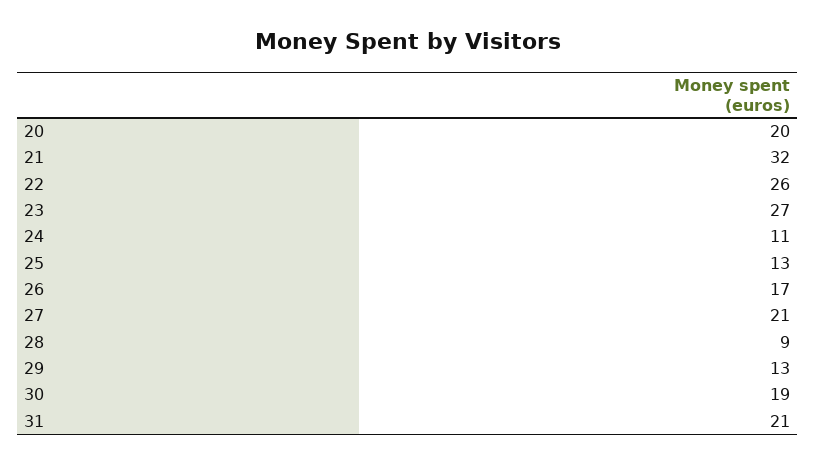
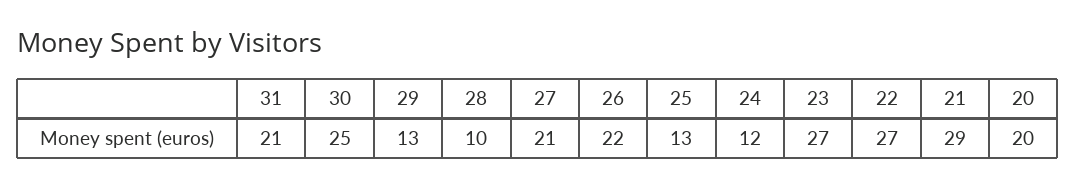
  {
    "20": 20,
-   "21": 32,
+   "21": 29,
-   "22": 26,
+   "22": 27,
    "23": 27,
-   "24": 11,
+   "24": 12,
    "25": 13,
-   "26": 17,
+   "26": 22,
    "27": 21,
-   "28": 9,
+   "28": 10,
    "29": 13,
-   "30": 19,
+   "30": 25,
    "31": 21
  }

